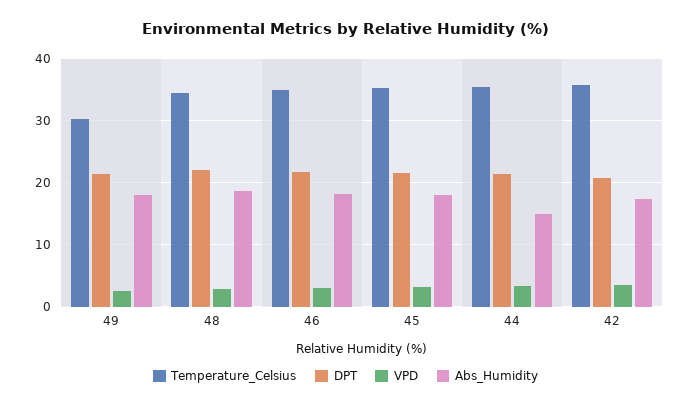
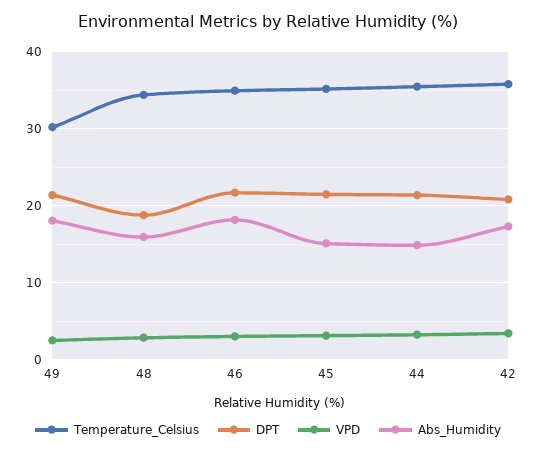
  {
    "Temperature_Celsius": {
      "49": 30,
      "48": 34,
      "46": 35,
      "45": 35,
      "44": 36,
      "42": 36
    },
    "DPT": {
      "49": 21,
-     "48": 22,
+     "48": 19,
      "46": 22,
      "45": 22,
      "44": 21,
      "42": 21
    },
    "VPD": {
      "49": 3,
      "48": 3,
      "46": 3,
      "45": 3,
      "44": 3,
      "42": 3
    },
    "Abs_Humidity": {
      "49": 18,
-     "48": 19,
+     "48": 16,
      "46": 18,
-     "45": 18,
+     "45": 15,
      "44": 15,
      "42": 17
    }
  }

